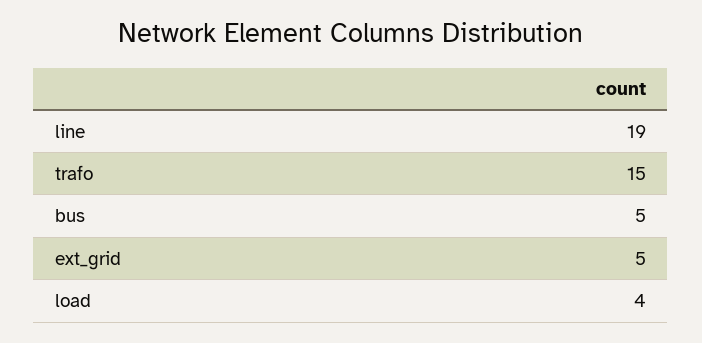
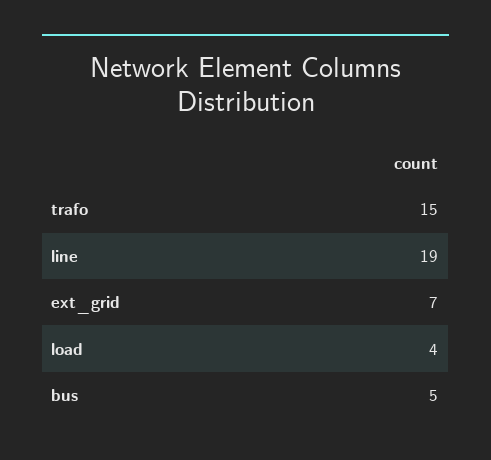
  {
    "line": 19,
    "trafo": 15,
    "bus": 5,
-   "ext_grid": 5,
+   "ext_grid": 7,
    "load": 4
  }

